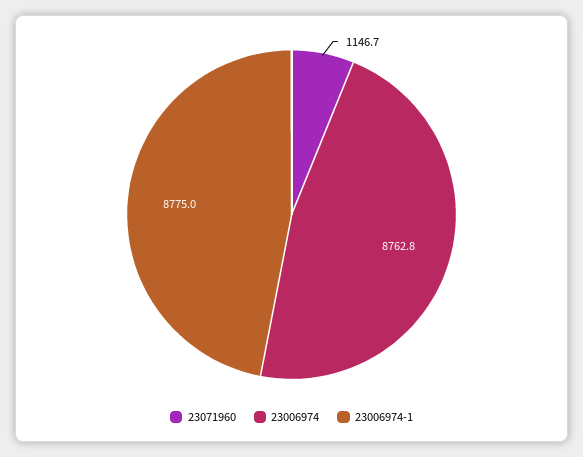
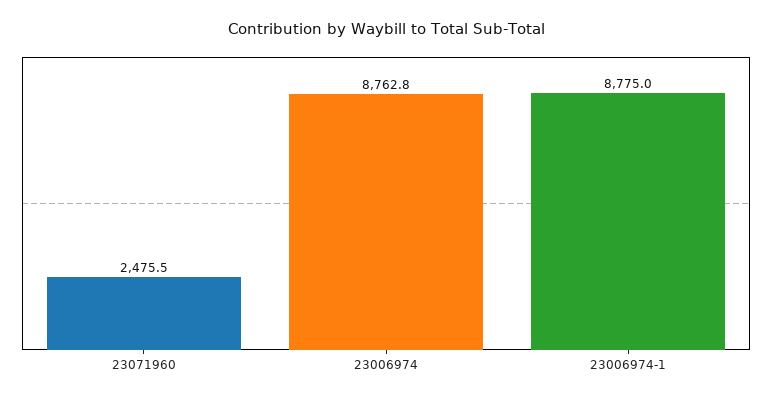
  {
-   "23071960": 1146.7,
+   "23071960": 2475.5,
    "23006974": 8762.8,
    "23006974-1": 8775
  }

